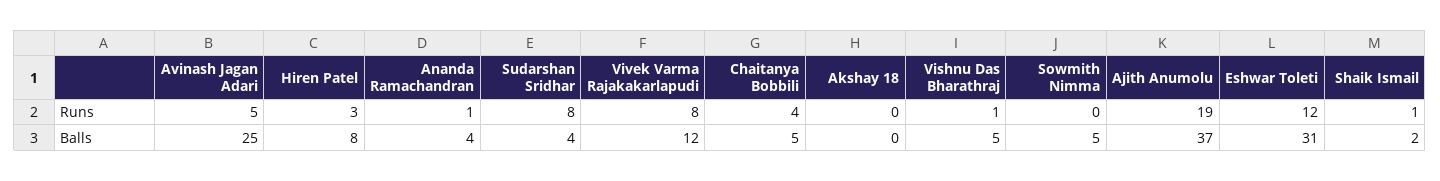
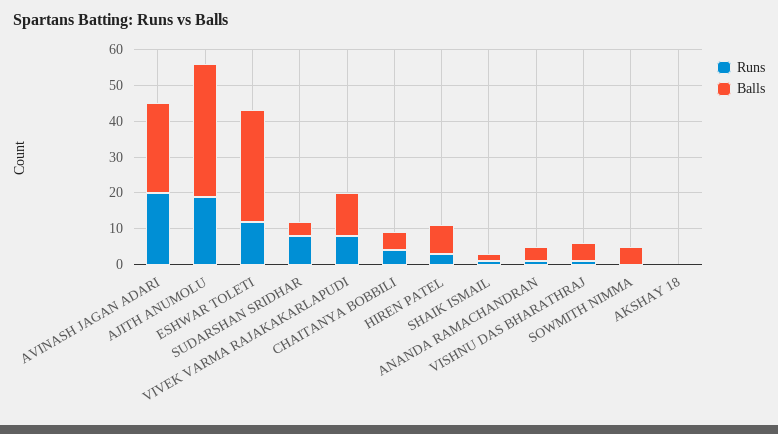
  {
    "Runs": {
-     "Avinash Jagan Adari": 5,
+     "Avinash Jagan Adari": 20,
      "Hiren Patel": 3,
      "Ananda Ramachandran": 1,
      "Sudarshan Sridhar": 8,
      "Vivek Varma Rajakakarlapudi": 8,
      "Chaitanya Bobbili": 4,
      "Akshay 18": 0,
      "Vishnu Das Bharathraj": 1,
      "Sowmith Nimma": 0,
      "Ajith Anumolu": 19,
      "Eshwar Toleti": 12,
      "Shaik Ismail": 1
    },
    "Balls": {
      "Avinash Jagan Adari": 25,
      "Hiren Patel": 8,
      "Ananda Ramachandran": 4,
      "Sudarshan Sridhar": 4,
      "Vivek Varma Rajakakarlapudi": 12,
      "Chaitanya Bobbili": 5,
      "Akshay 18": 0,
      "Vishnu Das Bharathraj": 5,
      "Sowmith Nimma": 5,
      "Ajith Anumolu": 37,
      "Eshwar Toleti": 31,
      "Shaik Ismail": 2
    }
  }

